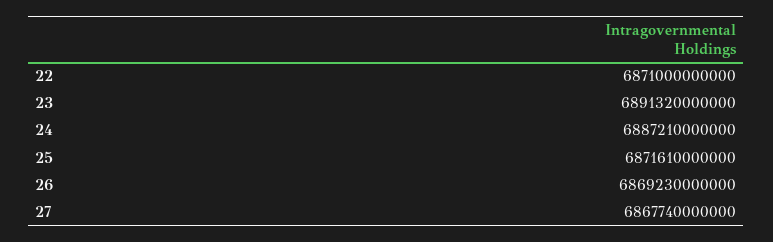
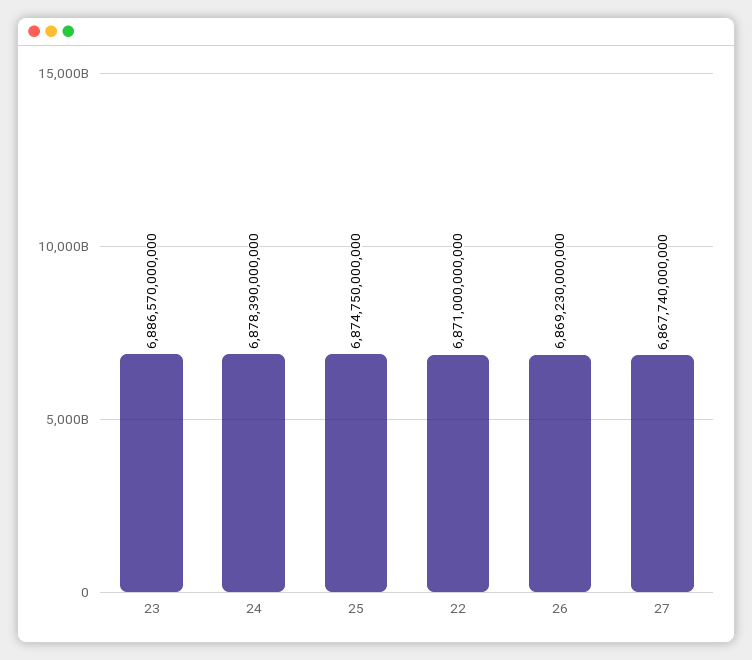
  {
    "22": 6871000000000,
-   "23": 6891320000000,
+   "23": 6886570000000,
-   "24": 6887210000000,
+   "24": 6878390000000,
-   "25": 6871610000000,
+   "25": 6874750000000,
    "26": 6869230000000,
    "27": 6867740000000
  }

